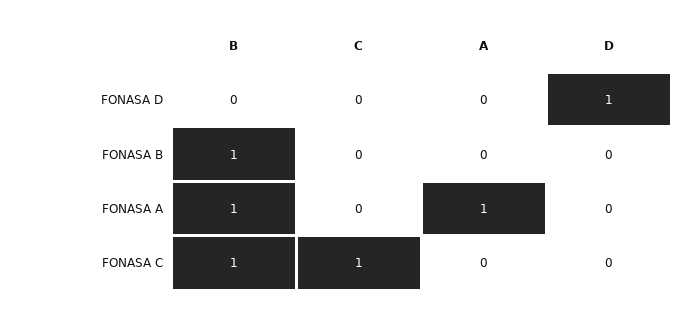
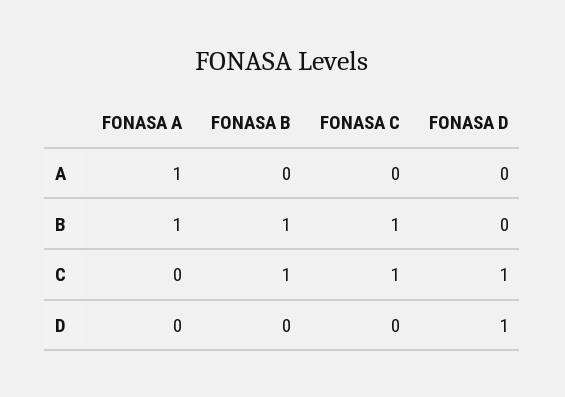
  {
    "B": {
      "FONASA D": 0,
      "FONASA B": 1,
      "FONASA A": 1,
      "FONASA C": 1
    },
    "C": {
-     "FONASA D": 0,
+     "FONASA D": 1,
-     "FONASA B": 0,
+     "FONASA B": 1,
      "FONASA A": 0,
      "FONASA C": 1
    },
    "A": {
      "FONASA D": 0,
      "FONASA B": 0,
      "FONASA A": 1,
      "FONASA C": 0
    },
    "D": {
      "FONASA D": 1,
      "FONASA B": 0,
      "FONASA A": 0,
      "FONASA C": 0
    }
  }

